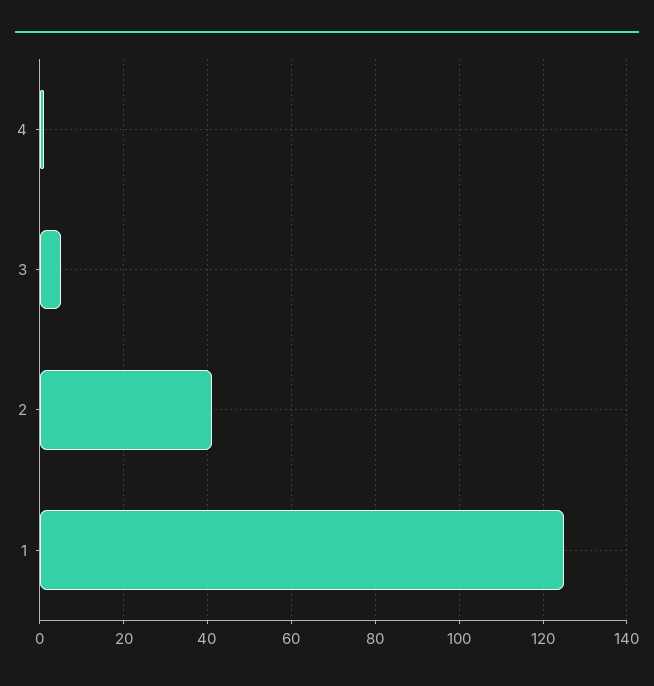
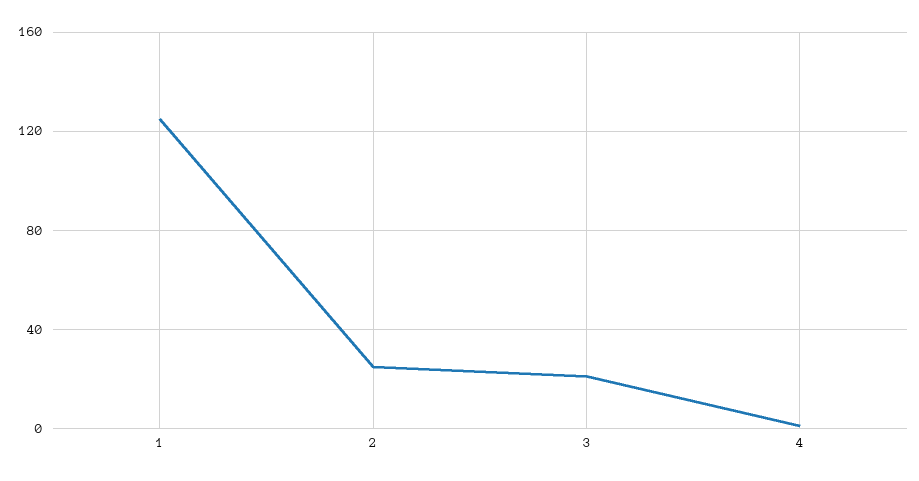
  {
    "4": 0,
-   "3": 5,
+   "3": 20,
-   "2": 40,
+   "2": 25,
    "1": 125
  }

